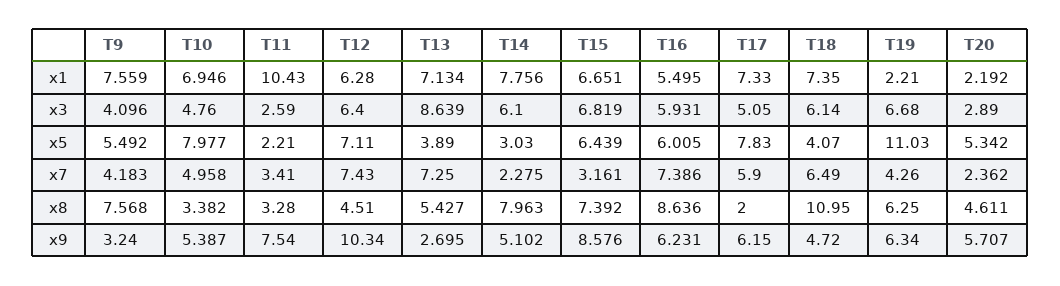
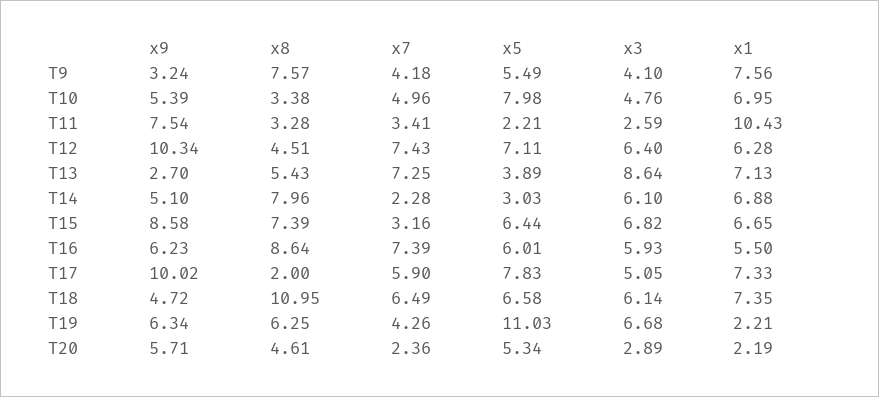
  {
    "T9": {
      "x1": 7.559,
      "x3": 4.096,
      "x5": 5.492,
      "x7": 4.183,
      "x8": 7.568,
      "x9": 3.24
    },
    "T10": {
      "x1": 6.946,
      "x3": 4.76,
      "x5": 7.977,
      "x7": 4.958,
      "x8": 3.382,
      "x9": 5.387
    },
    "T11": {
      "x1": 10.43,
      "x3": 2.59,
      "x5": 2.21,
      "x7": 3.41,
      "x8": 3.28,
      "x9": 7.54
    },
    "T12": {
      "x1": 6.28,
      "x3": 6.4,
      "x5": 7.11,
      "x7": 7.43,
      "x8": 4.51,
      "x9": 10.34
    },
    "T13": {
      "x1": 7.134,
      "x3": 8.639,
      "x5": 3.89,
      "x7": 7.25,
      "x8": 5.427,
      "x9": 2.695
    },
    "T14": {
-     "x1": 7.756,
+     "x1": 6.88,
      "x3": 6.1,
      "x5": 3.03,
      "x7": 2.275,
      "x8": 7.963,
      "x9": 5.102
    },
    "T15": {
      "x1": 6.651,
      "x3": 6.819,
      "x5": 6.439,
      "x7": 3.161,
      "x8": 7.392,
      "x9": 8.576
    },
    "T16": {
      "x1": 5.495,
      "x3": 5.931,
      "x5": 6.005,
      "x7": 7.386,
      "x8": 8.636,
      "x9": 6.231
    },
    "T17": {
      "x1": 7.33,
      "x3": 5.05,
      "x5": 7.83,
      "x7": 5.9,
      "x8": 2,
-     "x9": 6.15
+     "x9": 10.02
    },
    "T18": {
      "x1": 7.35,
      "x3": 6.14,
-     "x5": 4.07,
+     "x5": 6.58,
      "x7": 6.49,
      "x8": 10.95,
      "x9": 4.72
    },
    "T19": {
      "x1": 2.21,
      "x3": 6.68,
      "x5": 11.03,
      "x7": 4.26,
      "x8": 6.25,
      "x9": 6.34
    },
    "T20": {
      "x1": 2.192,
      "x3": 2.89,
      "x5": 5.342,
      "x7": 2.362,
      "x8": 4.611,
      "x9": 5.707
    }
  }

